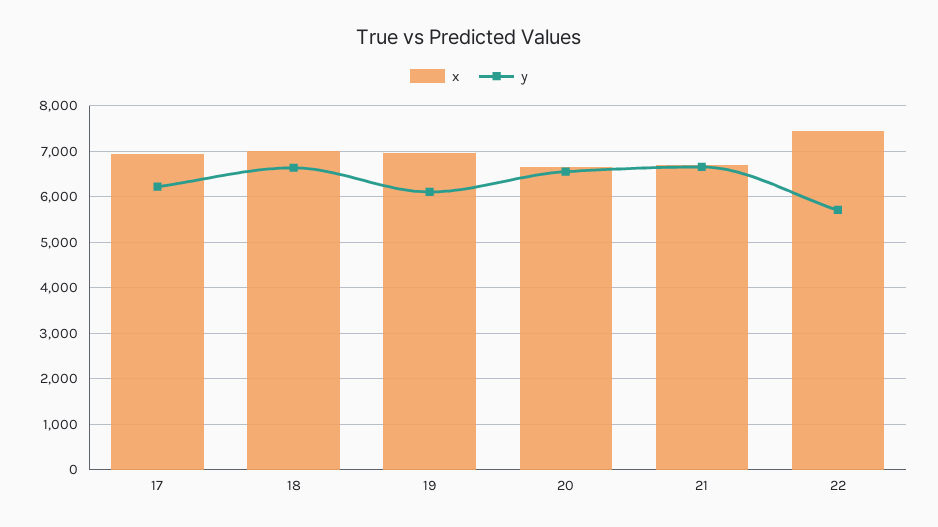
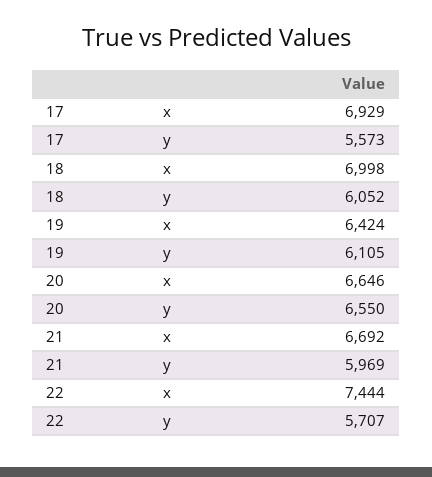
  {
    "x": {
      "17": 6929,
      "18": 6998,
-     "19": 7000,
+     "19": 6424,
      "20": 6646,
      "21": 6692,
      "22": 7444
    },
    "y": {
-     "17": 6200,
+     "17": 5573,
-     "18": 6600,
+     "18": 6052,
      "19": 6105,
      "20": 6550,
-     "21": 6600,
+     "21": 5969,
      "22": 5707
    }
  }

